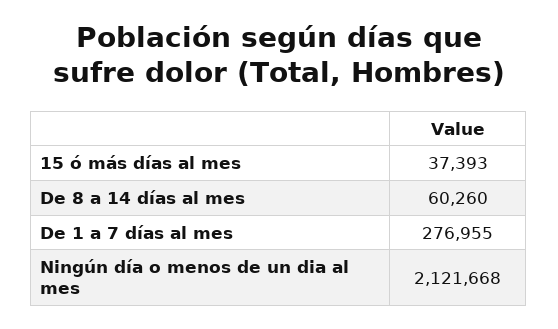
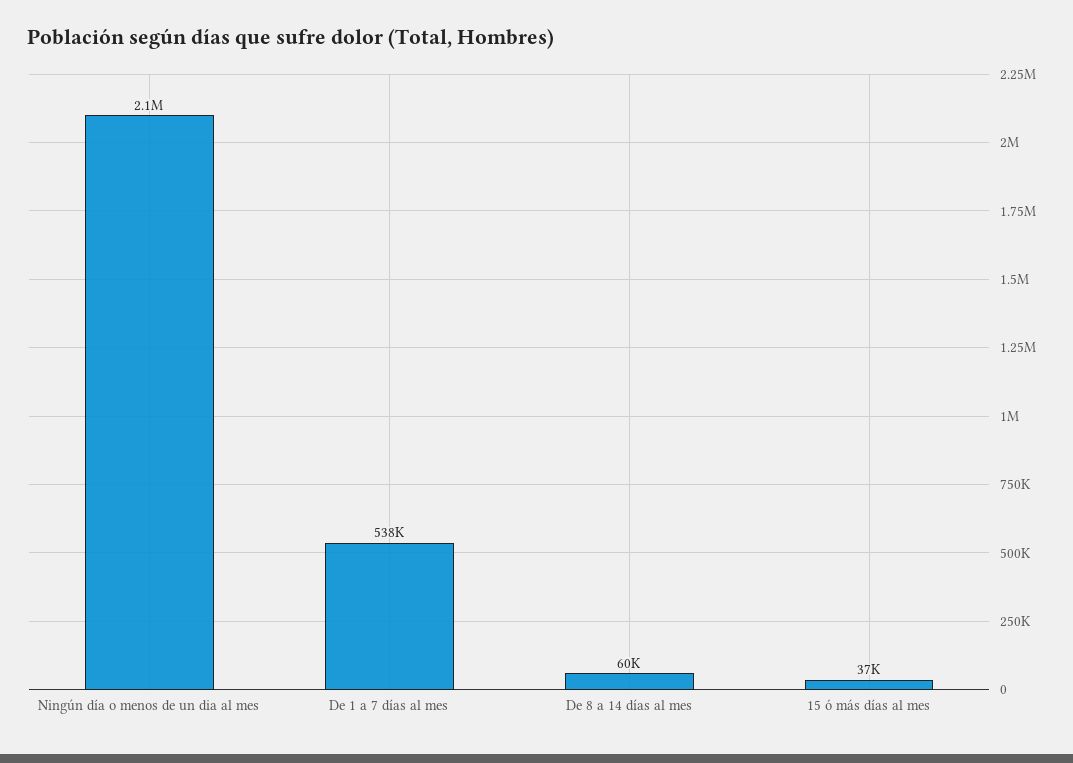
  {
    "15 ó más días al mes": 37393,
    "De 8 a 14 días al mes": 60260,
-   "De 1 a 7 días al mes": 276955,
+   "De 1 a 7 días al mes": 538000,
    "Ningún día o menos de un dia al mes": 2121668
  }

